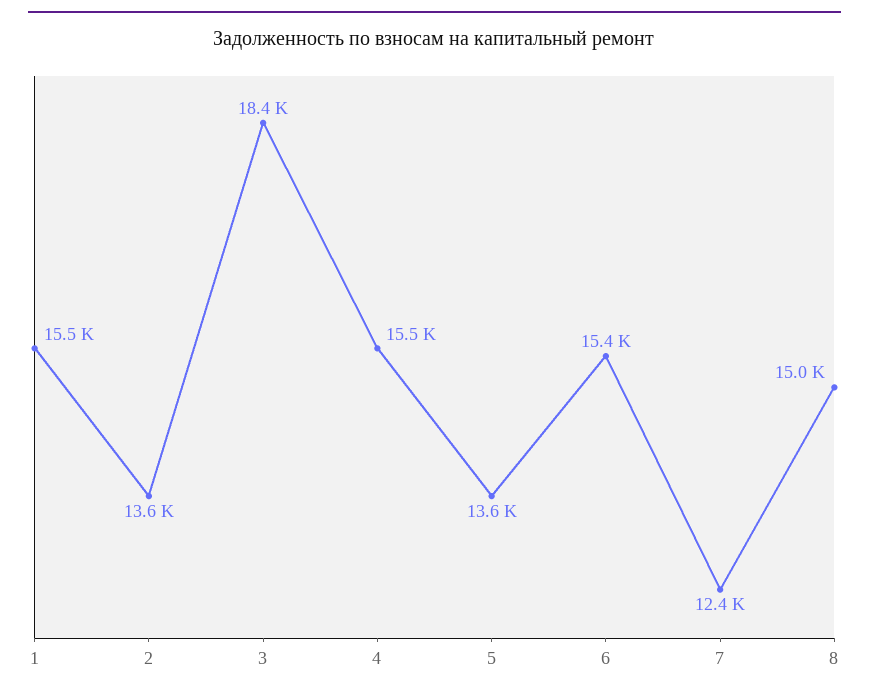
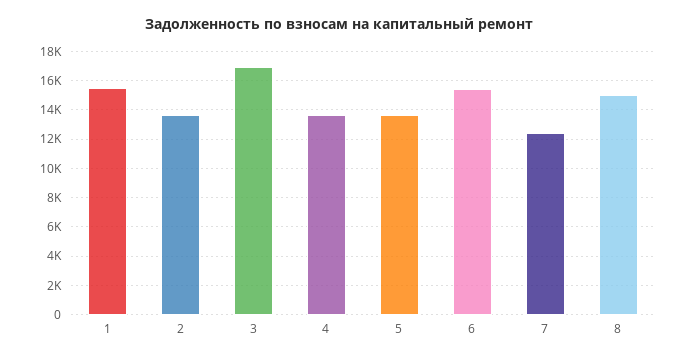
  {
    "1": 15500,
    "2": 13600,
-   "3": 18400,
+   "3": 17000,
-   "4": 15500,
+   "4": 13500,
    "5": 13600,
    "6": 15400,
    "7": 12400,
    "8": 15000
  }

